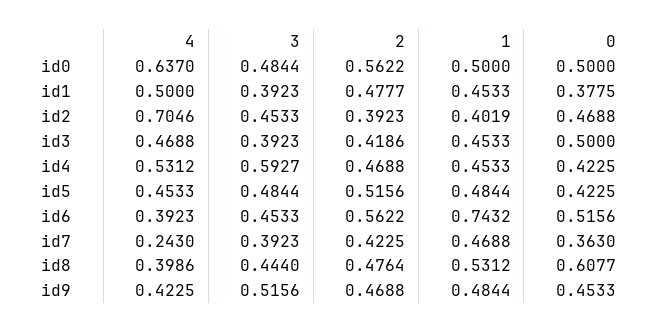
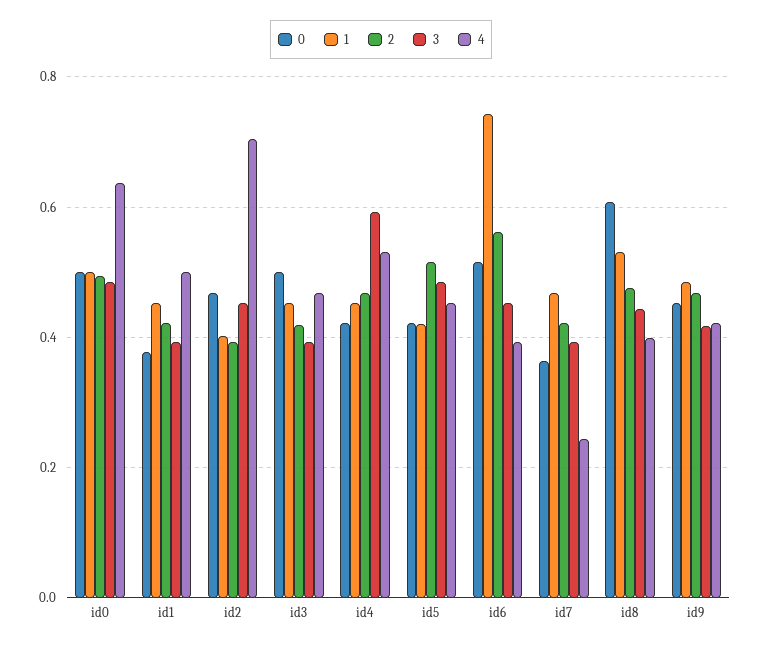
  {
    "4": {
      "id0": 0.637,
      "id1": 0.5,
      "id2": 0.7046,
      "id3": 0.4688,
      "id4": 0.5312,
      "id5": 0.4533,
      "id6": 0.3923,
      "id7": 0.243,
      "id8": 0.3986,
      "id9": 0.4225
    },
    "3": {
      "id0": 0.4844,
      "id1": 0.3923,
      "id2": 0.4533,
      "id3": 0.3923,
      "id4": 0.5927,
      "id5": 0.4844,
      "id6": 0.4533,
      "id7": 0.3923,
      "id8": 0.444,
-     "id9": 0.5156
+     "id9": 0.42
    },
    "2": {
-     "id0": 0.5622,
+     "id0": 0.5,
-     "id1": 0.4777,
+     "id1": 0.42,
      "id2": 0.3923,
      "id3": 0.4186,
      "id4": 0.4688,
      "id5": 0.5156,
      "id6": 0.5622,
      "id7": 0.4225,
      "id8": 0.4764,
      "id9": 0.4688
    },
    "1": {
      "id0": 0.5,
      "id1": 0.4533,
      "id2": 0.4019,
      "id3": 0.4533,
      "id4": 0.4533,
-     "id5": 0.4844,
+     "id5": 0.42,
      "id6": 0.7432,
      "id7": 0.4688,
      "id8": 0.5312,
      "id9": 0.4844
    },
    "0": {
      "id0": 0.5,
      "id1": 0.3775,
      "id2": 0.4688,
      "id3": 0.5,
      "id4": 0.4225,
      "id5": 0.4225,
      "id6": 0.5156,
      "id7": 0.363,
      "id8": 0.6077,
      "id9": 0.4533
    }
  }

